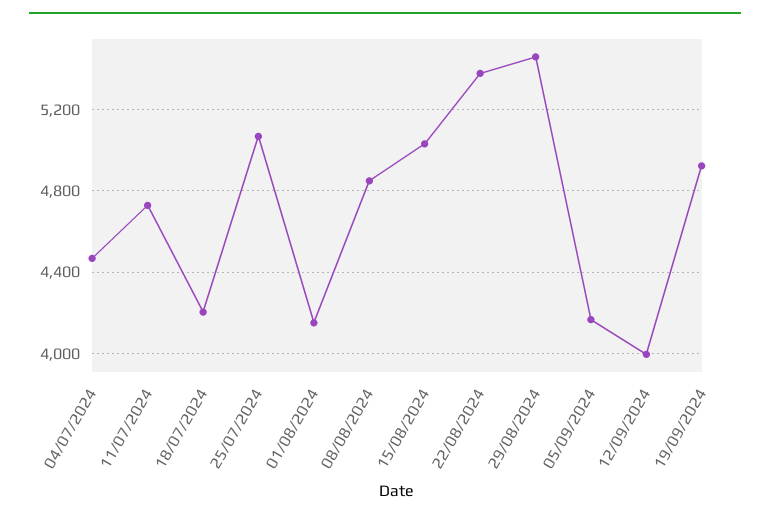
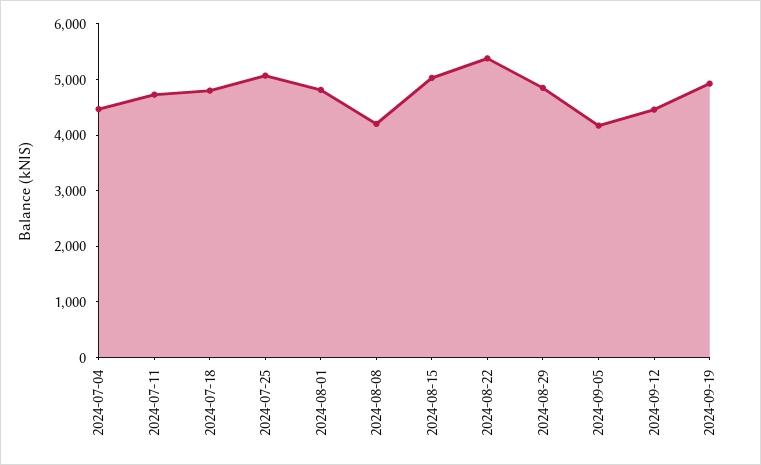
  {
    "04/07/2024": 4450,
    "11/07/2024": 4750,
-   "18/07/2024": 4200,
+   "18/07/2024": 4800,
    "25/07/2024": 5050,
-   "01/08/2024": 4150,
+   "01/08/2024": 4800,
-   "08/08/2024": 4850,
+   "08/08/2024": 4200,
    "15/08/2024": 5050,
    "22/08/2024": 5400,
-   "29/08/2024": 5450,
+   "29/08/2024": 4800,
    "05/09/2024": 4150,
-   "12/09/2024": 4000,
+   "12/09/2024": 4400,
    "19/09/2024": 4900
  }

